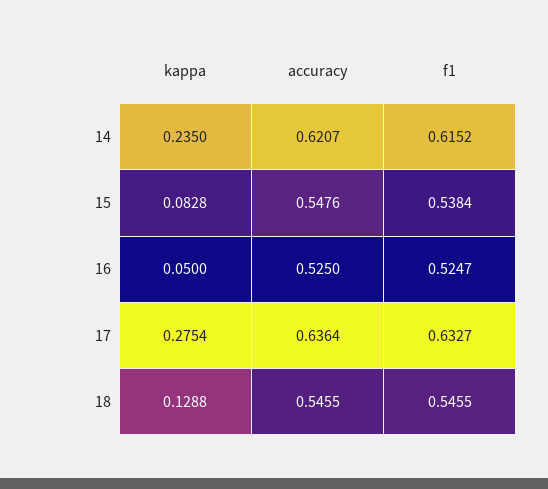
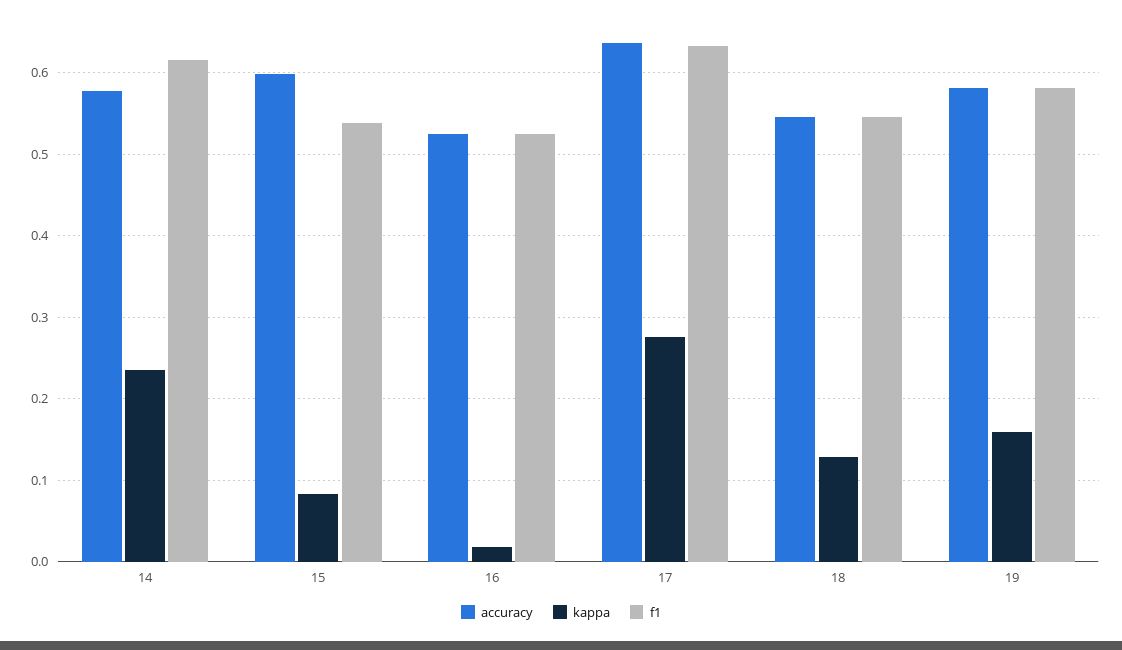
  {
    "kappa": {
      "14": 0.235,
      "15": 0.0828,
-     "16": 0.05,
+     "16": 0.02,
      "17": 0.2754,
-     "18": 0.1288
+     "18": 0.1288,
+     "19": 0.16
    },
    "accuracy": {
-     "14": 0.6207,
+     "14": 0.58,
-     "15": 0.5476,
+     "15": 0.6,
      "16": 0.525,
      "17": 0.6364,
-     "18": 0.5455
+     "18": 0.5455,
+     "19": 0.58
    },
    "f1": {
      "14": 0.6152,
      "15": 0.5384,
      "16": 0.5247,
      "17": 0.6327,
-     "18": 0.5455
+     "18": 0.5455,
+     "19": 0.58
    }
  }

